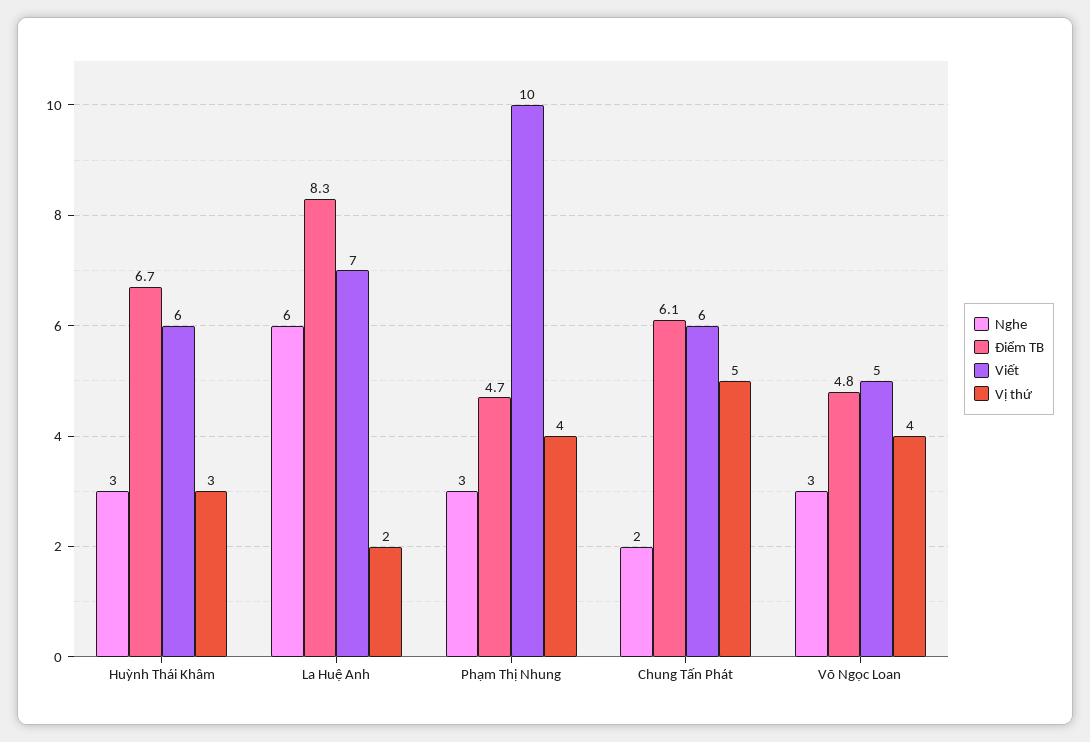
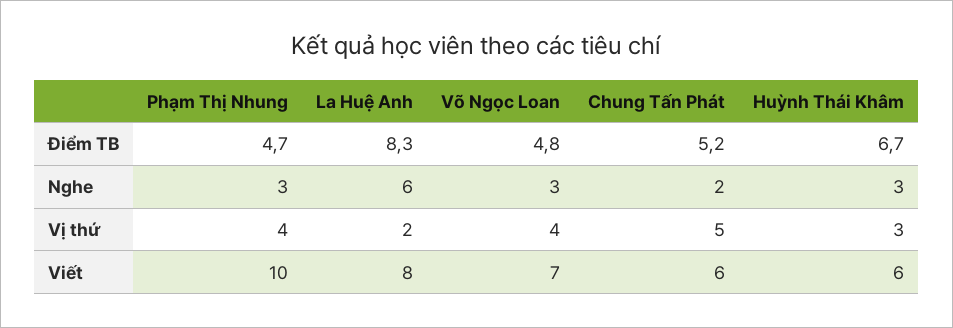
  {
    "Nghe": {
      "Huỳnh Thái Khâm": 3,
      "La Huệ Anh": 6,
      "Phạm Thị Nhung": 3,
      "Chung Tấn Phát": 2,
      "Võ Ngọc Loan": 3
    },
    "Điểm TB": {
      "Huỳnh Thái Khâm": 6.7,
      "La Huệ Anh": 8.3,
      "Phạm Thị Nhung": 4.7,
-     "Chung Tấn Phát": 6.1,
+     "Chung Tấn Phát": 5.2,
      "Võ Ngọc Loan": 4.8
    },
    "Viết": {
      "Huỳnh Thái Khâm": 6,
-     "La Huệ Anh": 7,
+     "La Huệ Anh": 8,
      "Phạm Thị Nhung": 10,
      "Chung Tấn Phát": 6,
-     "Võ Ngọc Loan": 5
+     "Võ Ngọc Loan": 7
    },
    "Vị thứ": {
      "Huỳnh Thái Khâm": 3,
      "La Huệ Anh": 2,
      "Phạm Thị Nhung": 4,
      "Chung Tấn Phát": 5,
      "Võ Ngọc Loan": 4
    }
  }

